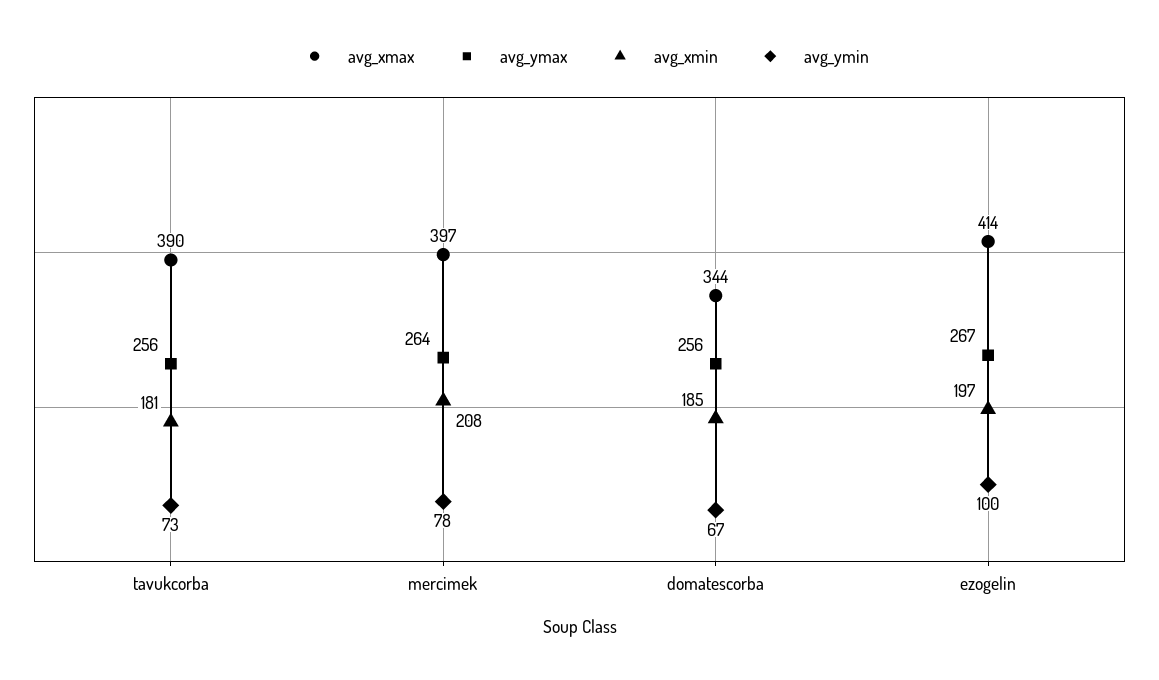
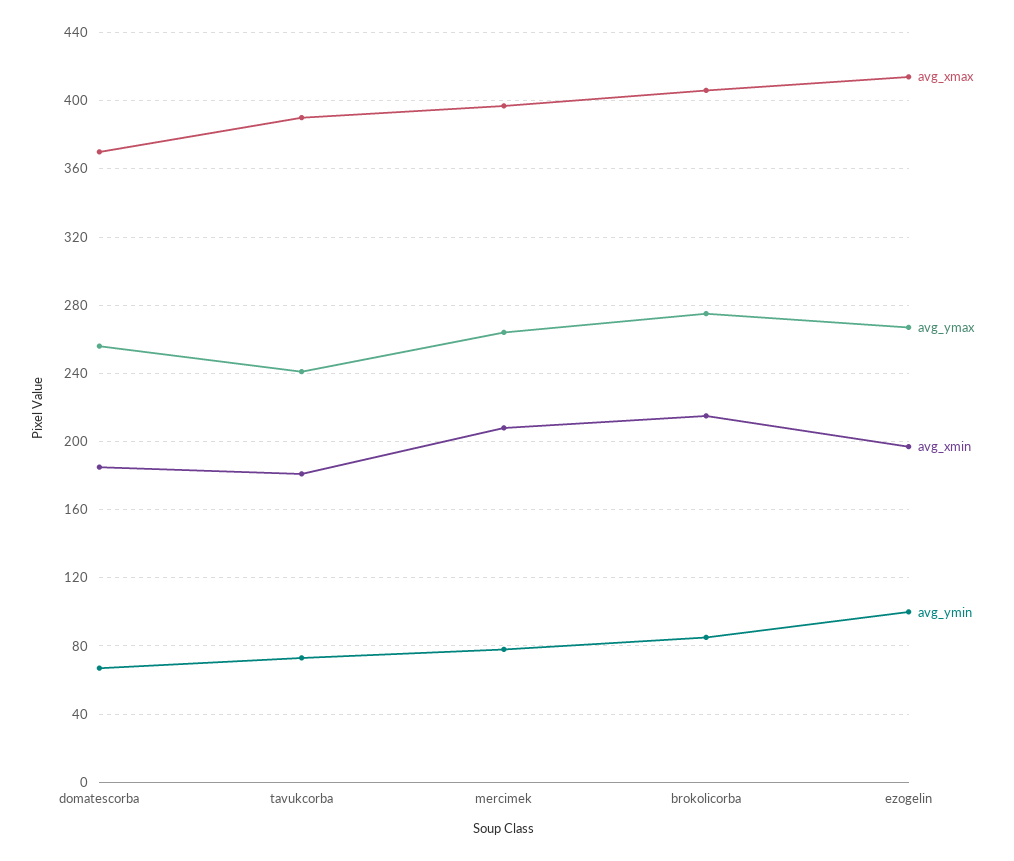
  {
    "avg_xmax": {
      "tavukcorba": 390,
      "mercimek": 397,
-     "domatescorba": 344,
+     "domatescorba": 370,
-     "ezogelin": 414
+     "ezogelin": 414,
+     "brokolicorba": 405
    },
    "avg_ymax": {
-     "tavukcorba": 256,
+     "tavukcorba": 240,
      "mercimek": 264,
      "domatescorba": 256,
-     "ezogelin": 267
+     "ezogelin": 267,
+     "brokolicorba": 275
    },
    "avg_xmin": {
      "tavukcorba": 181,
      "mercimek": 208,
      "domatescorba": 185,
-     "ezogelin": 197
+     "ezogelin": 197,
+     "brokolicorba": 215
    },
    "avg_ymin": {
      "tavukcorba": 73,
      "mercimek": 78,
      "domatescorba": 67,
-     "ezogelin": 100
+     "ezogelin": 100,
+     "brokolicorba": 85
    }
  }

